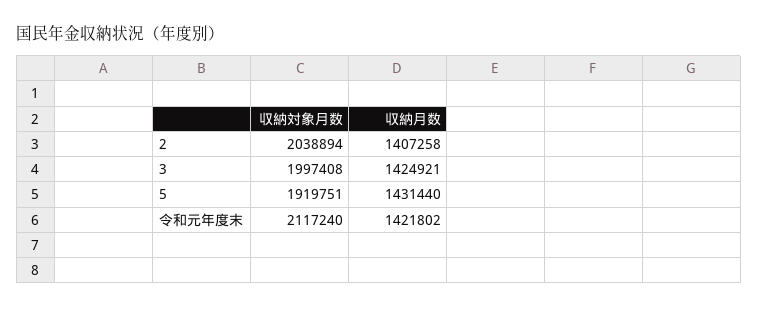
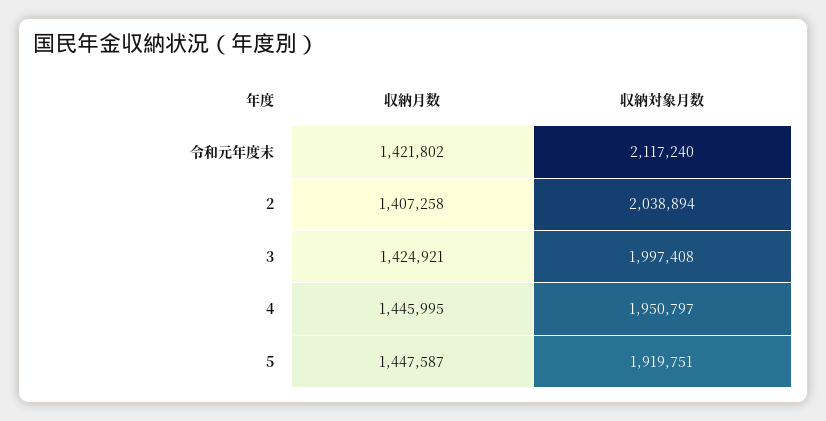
  {
    "収納対象月数": {
      "2": 2038894,
      "3": 1997408,
      "5": 1919751,
-     "令和元年度末": 2117240
+     "令和元年度末": 2117240,
+     "4": 1950797
    },
    "収納月数": {
      "2": 1407258,
      "3": 1424921,
-     "5": 1431440,
+     "5": 1447587,
-     "令和元年度末": 1421802
+     "令和元年度末": 1421802,
+     "4": 1445995
    }
  }

